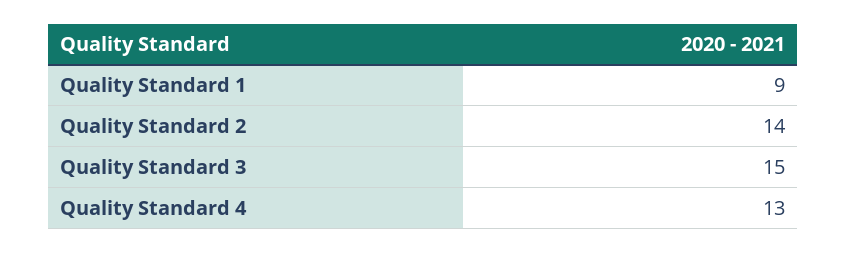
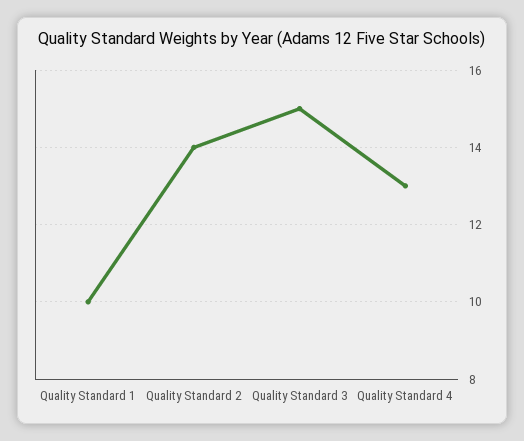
  {
-   "Quality Standard 1": 9,
+   "Quality Standard 1": 10,
    "Quality Standard 2": 14,
    "Quality Standard 3": 15,
    "Quality Standard 4": 13
  }

